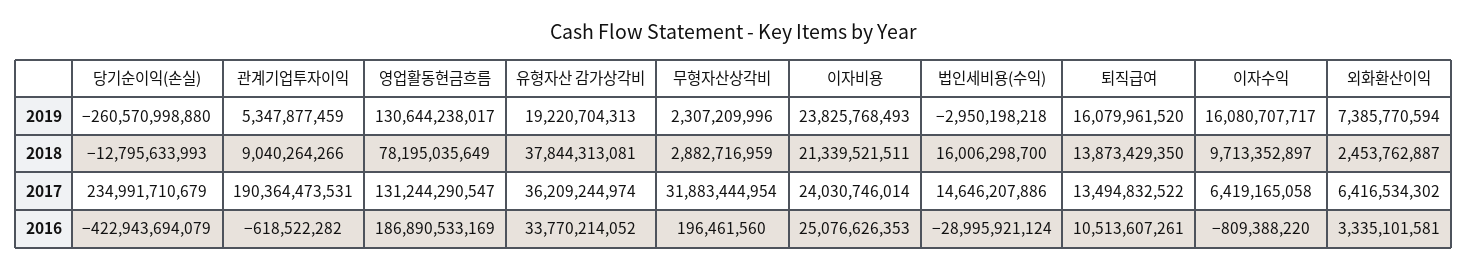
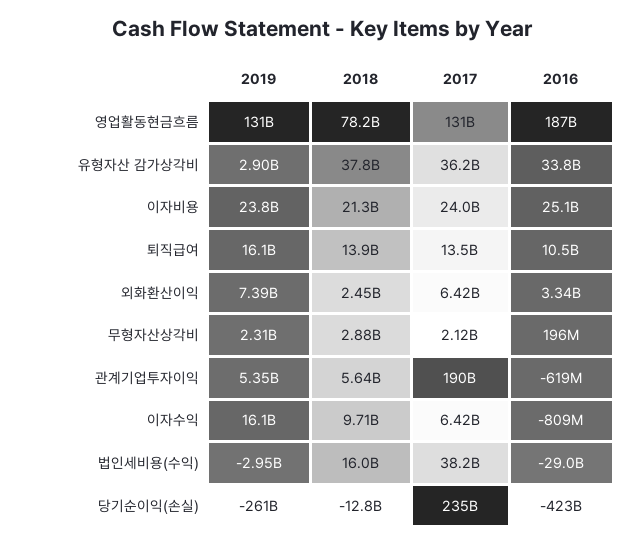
  {
    "당기순이익(손실)": {
      "2019": -260570998880,
      "2018": -12795633993,
      "2017": 234991710679,
      "2016": -422943694079
    },
    "관계기업투자이익": {
      "2019": 5347877459,
-     "2018": 9040264266,
+     "2018": 5640000000,
      "2017": 190364473531,
      "2016": -618522282
    },
    "영업활동현금흐름": {
      "2019": 130644238017,
      "2018": 78195035649,
      "2017": 131244290547,
      "2016": 186890533169
    },
    "유형자산 감가상각비": {
-     "2019": 19220704313,
+     "2019": 2900000000,
      "2018": 37844313081,
      "2017": 36209244974,
      "2016": 33770214052
    },
    "무형자산상각비": {
      "2019": 2307209996,
      "2018": 2882716959,
-     "2017": 31883444954,
+     "2017": 2120000000,
      "2016": 196461560
    },
    "이자비용": {
      "2019": 23825768493,
      "2018": 21339521511,
      "2017": 24030746014,
      "2016": 25076626353
    },
    "법인세비용(수익)": {
      "2019": -2950198218,
      "2018": 16006298700,
-     "2017": 14646207886,
+     "2017": 38200000000,
      "2016": -28995921124
    },
    "퇴직급여": {
      "2019": 16079961520,
      "2018": 13873429350,
      "2017": 13494832522,
      "2016": 10513607261
    },
    "이자수익": {
      "2019": 16080707717,
      "2018": 9713352897,
      "2017": 6419165058,
      "2016": -809388220
    },
    "외화환산이익": {
      "2019": 7385770594,
      "2018": 2453762887,
      "2017": 6416534302,
      "2016": 3335101581
    }
  }

